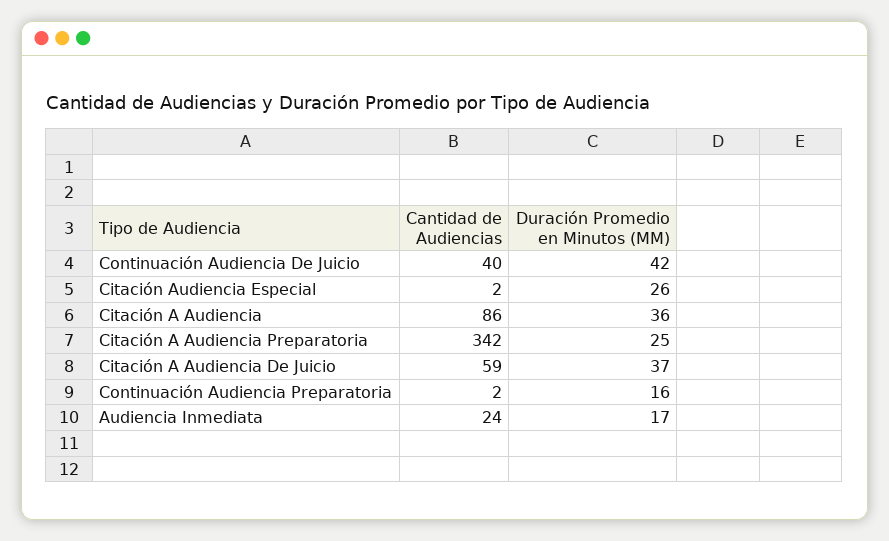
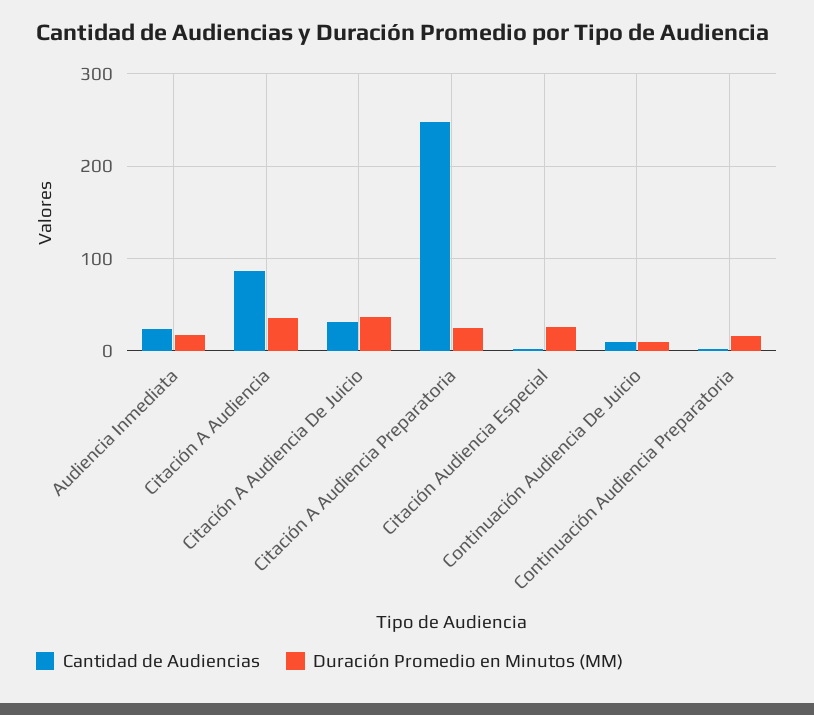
  {
    "Cantidad de Audiencias": {
-     "Continuación Audiencia De Juicio": 40,
+     "Continuación Audiencia De Juicio": 10,
      "Citación Audiencia Especial": 2,
      "Citación A Audiencia": 86,
-     "Citación A Audiencia Preparatoria": 342,
+     "Citación A Audiencia Preparatoria": 250,
-     "Citación A Audiencia De Juicio": 59,
+     "Citación A Audiencia De Juicio": 30,
      "Continuación Audiencia Preparatoria": 2,
      "Audiencia Inmediata": 24
    },
    "Duración Promedio en Minutos (MM)": {
-     "Continuación Audiencia De Juicio": 42,
+     "Continuación Audiencia De Juicio": 10,
      "Citación Audiencia Especial": 26,
      "Citación A Audiencia": 36,
      "Citación A Audiencia Preparatoria": 25,
      "Citación A Audiencia De Juicio": 37,
      "Continuación Audiencia Preparatoria": 16,
      "Audiencia Inmediata": 17
    }
  }

